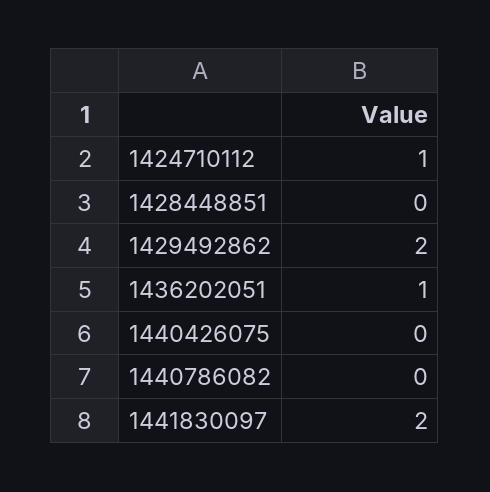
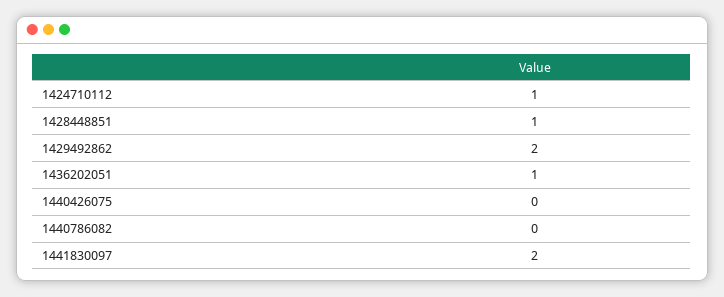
  {
    "1424710112": 1,
-   "1428448851": 0,
+   "1428448851": 1,
    "1429492862": 2,
    "1436202051": 1,
    "1440426075": 0,
    "1440786082": 0,
    "1441830097": 2
  }

